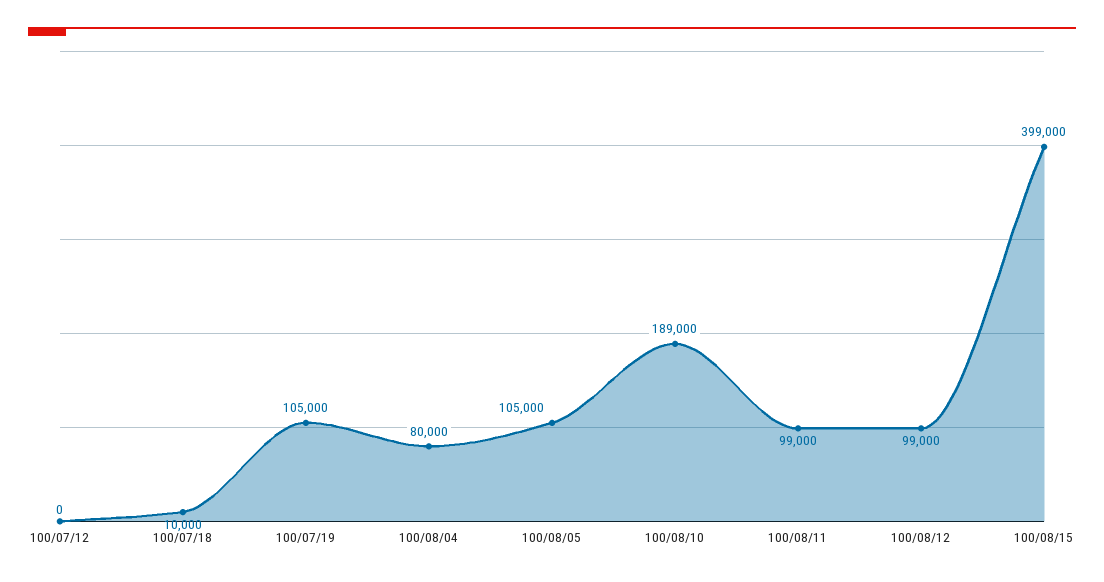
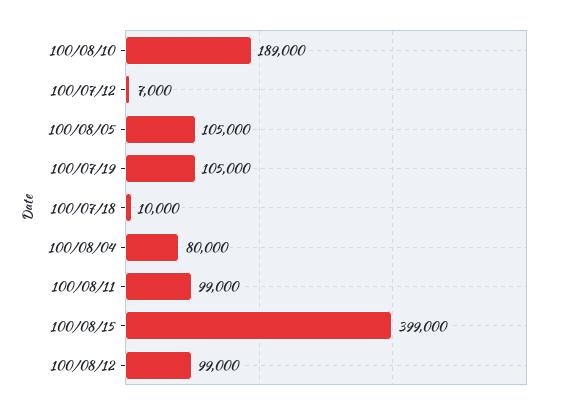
  {
-   "100/07/12": 0,
+   "100/07/12": 7000,
    "100/07/18": 10000,
    "100/07/19": 105000,
    "100/08/04": 80000,
    "100/08/05": 105000,
    "100/08/10": 189000,
    "100/08/11": 99000,
    "100/08/12": 99000,
    "100/08/15": 399000
  }

